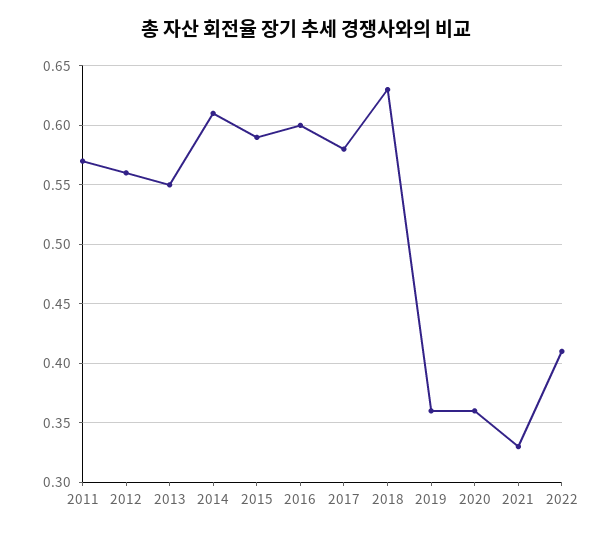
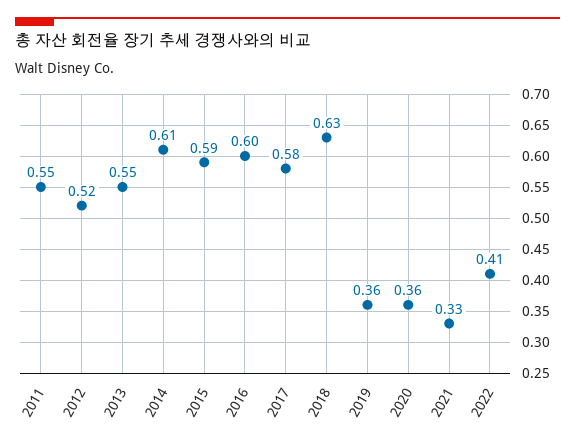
  {
-   "2011": 0.57,
+   "2011": 0.55,
-   "2012": 0.56,
+   "2012": 0.52,
    "2013": 0.55,
    "2014": 0.61,
    "2015": 0.59,
    "2016": 0.6,
    "2017": 0.58,
    "2018": 0.63,
    "2019": 0.36,
    "2020": 0.36,
    "2021": 0.33,
    "2022": 0.41
  }

